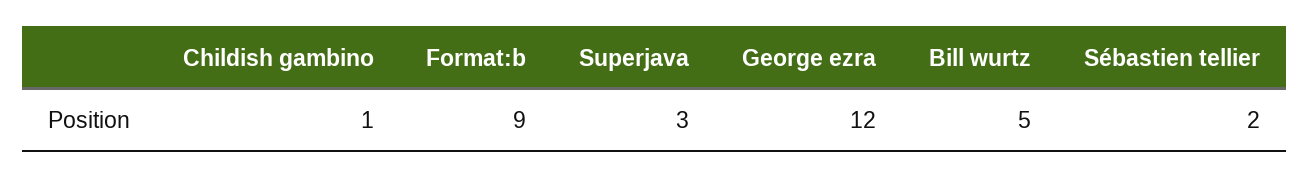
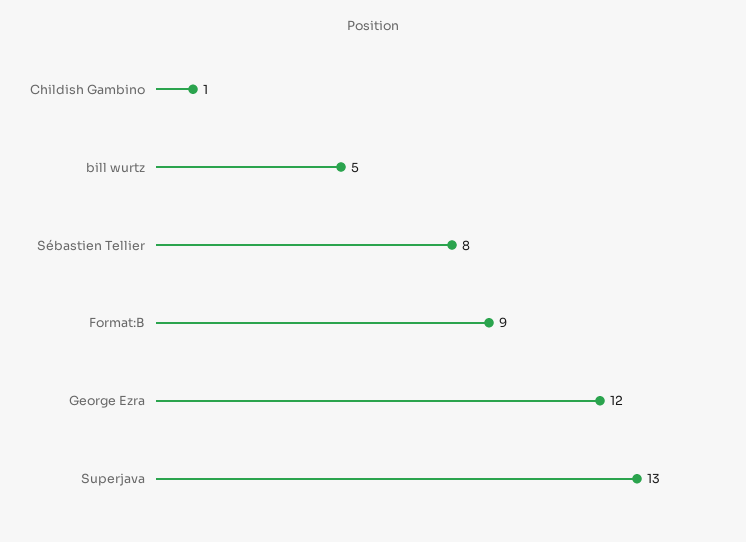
  {
    "Childish gambino": 1,
    "Format:b": 9,
-   "Superjava": 3,
+   "Superjava": 13,
    "George ezra": 12,
    "Bill wurtz": 5,
-   "Sébastien tellier": 2
+   "Sébastien tellier": 8
  }

